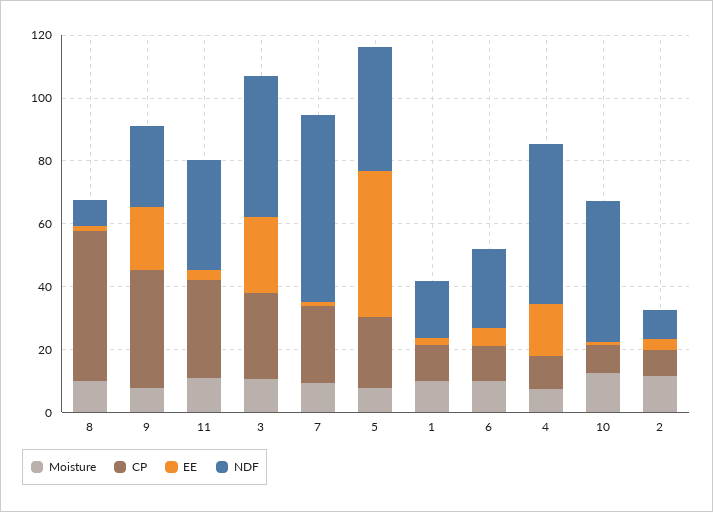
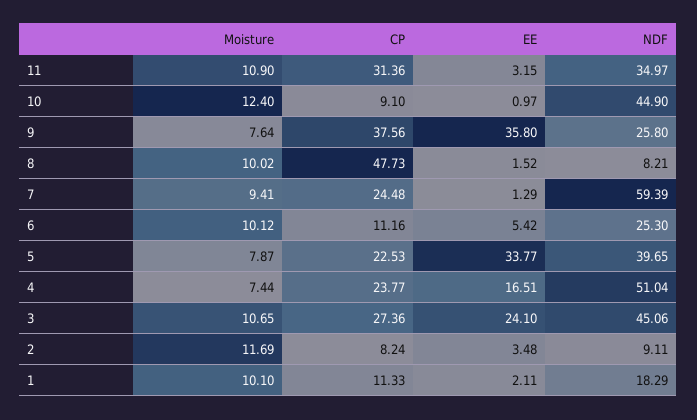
  {
    "Moisture": {
      "8": 10.02,
      "9": 7.64,
      "11": 10.9,
      "3": 10.65,
      "7": 9.41,
      "5": 7.87,
      "1": 10.1,
      "6": 10.12,
      "4": 7.44,
      "10": 12.4,
      "2": 11.69
    },
    "CP": {
      "8": 47.73,
      "9": 37.56,
      "11": 31.36,
      "3": 27.36,
      "7": 24.48,
      "5": 22.53,
      "1": 11.33,
      "6": 11.16,
-     "4": 10,
+     "4": 23.77,
      "10": 9.1,
      "2": 8.24
    },
    "EE": {
      "8": 1.52,
-     "9": 20,
+     "9": 35.8,
      "11": 3.15,
      "3": 24.1,
      "7": 1.29,
-     "5": 45,
+     "5": 33.77,
      "1": 2.11,
      "6": 5.42,
      "4": 16.51,
      "10": 0.97,
      "2": 3.48
    },
    "NDF": {
      "8": 8.21,
      "9": 25.8,
      "11": 34.97,
      "3": 45.06,
      "7": 59.39,
      "5": 39.65,
      "1": 18.29,
      "6": 25.3,
      "4": 51.04,
      "10": 44.9,
      "2": 9.11
    }
  }

